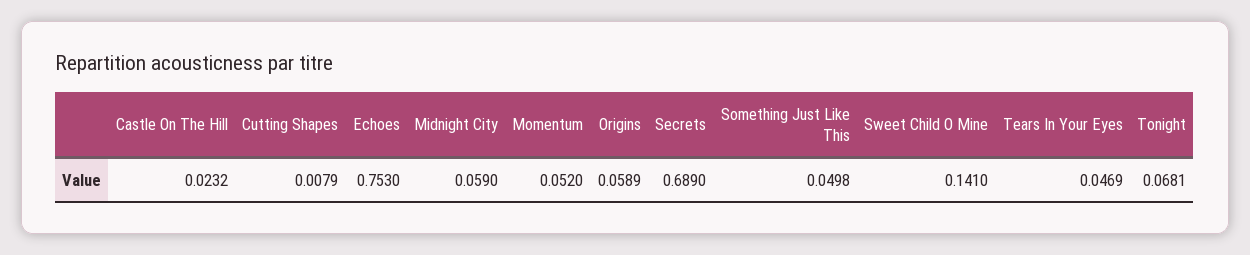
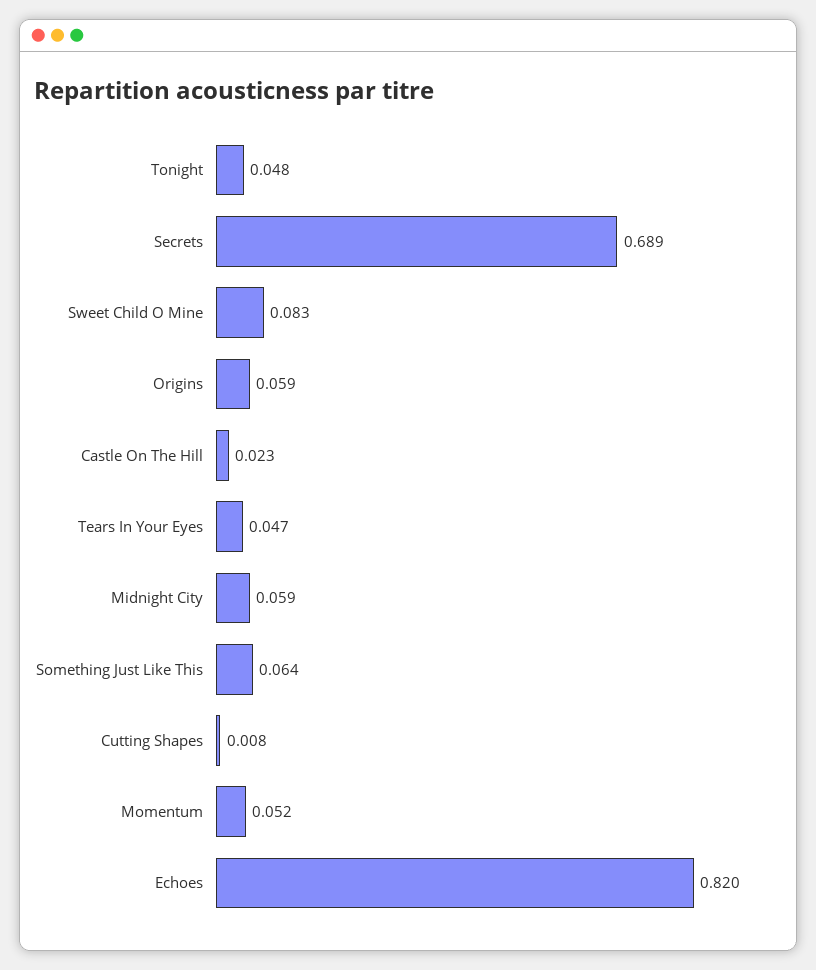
  {
    "Castle On The Hill": 0.0232,
    "Cutting Shapes": 0.0079,
-   "Echoes": 0.753,
+   "Echoes": 0.82,
    "Midnight City": 0.059,
    "Momentum": 0.052,
    "Origins": 0.0589,
    "Secrets": 0.689,
-   "Something Just Like This": 0.0498,
+   "Something Just Like This": 0.064,
-   "Sweet Child O Mine": 0.141,
+   "Sweet Child O Mine": 0.083,
    "Tears In Your Eyes": 0.0469,
-   "Tonight": 0.0681
+   "Tonight": 0.048
  }

